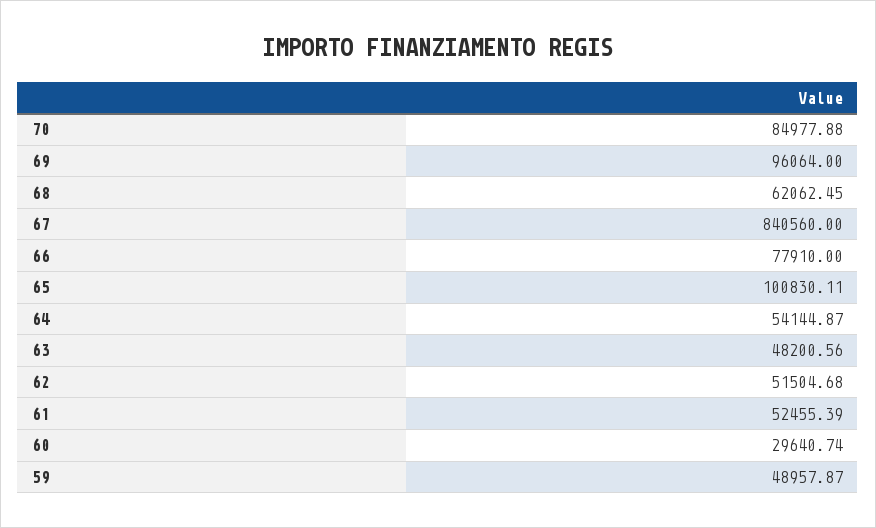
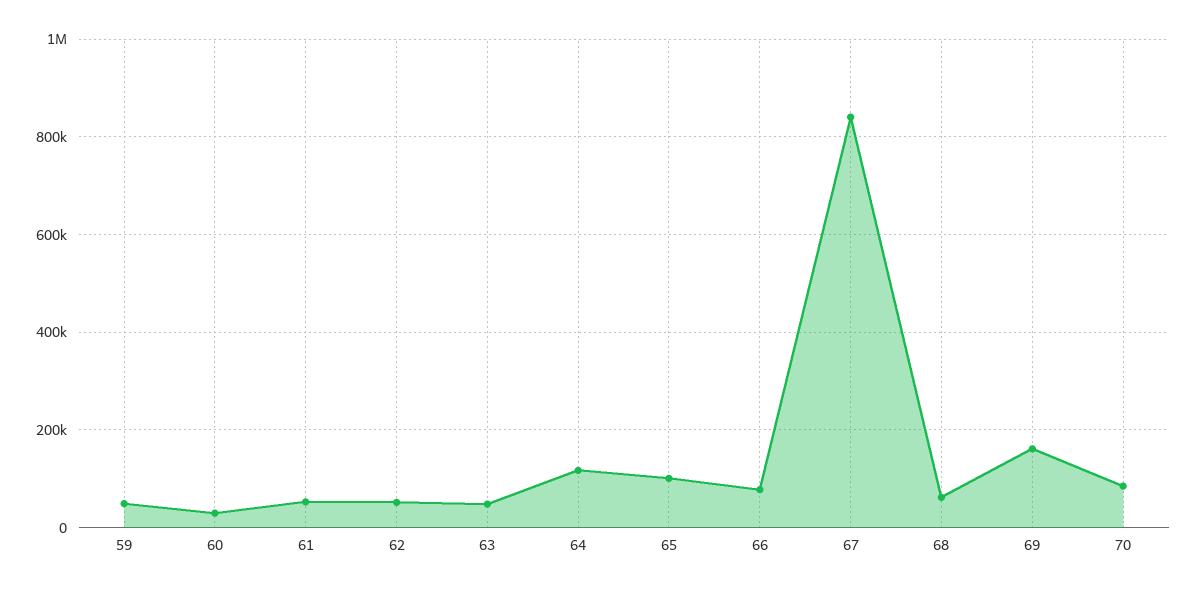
  {
    "70": 84977.88,
-   "69": 96064,
+   "69": 160000,
    "68": 62062.45,
    "67": 840560,
    "66": 77910,
    "65": 100830.11,
-   "64": 54144.87,
+   "64": 120000,
    "63": 48200.56,
    "62": 51504.68,
    "61": 52455.39,
    "60": 29640.74,
    "59": 48957.87
  }

